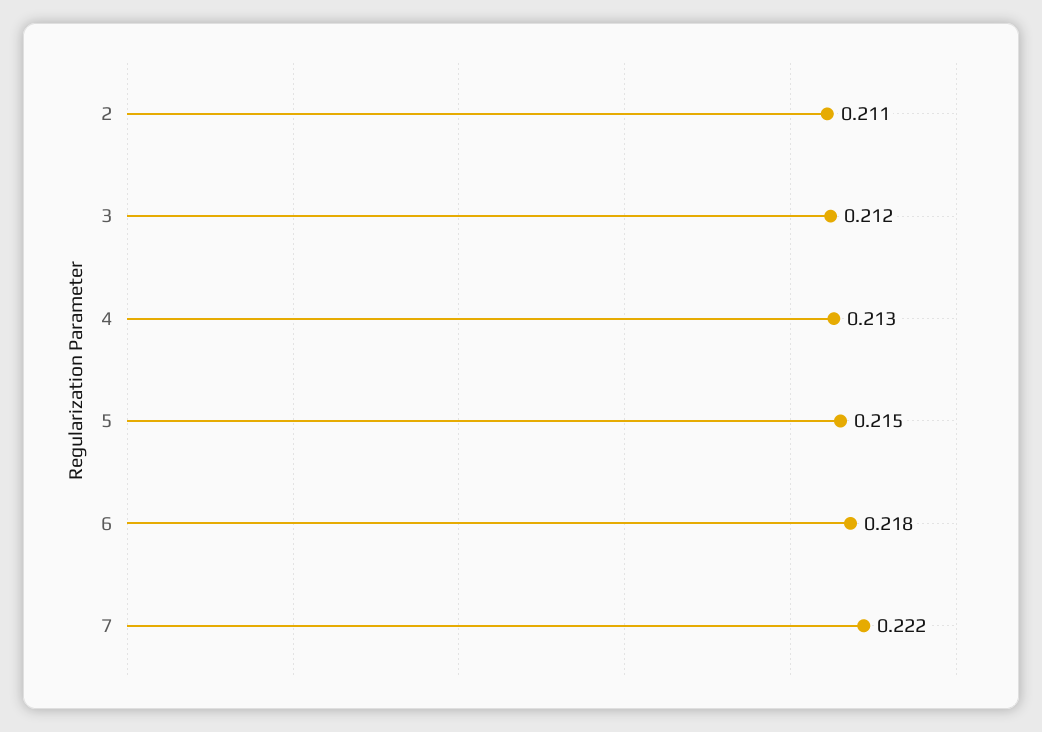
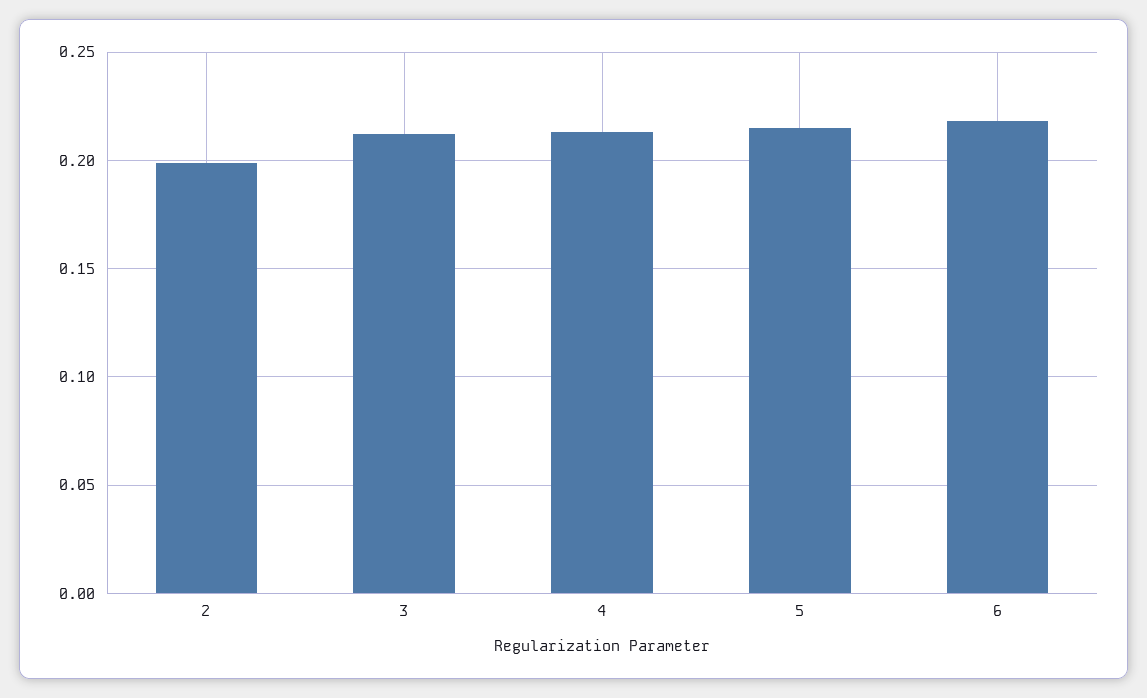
  {
-   "2": 0.211,
+   "2": 0.2,
    "3": 0.212,
    "4": 0.213,
    "5": 0.215,
-   "6": 0.218,
+   "6": 0.218
-   "7": 0.222
  }

